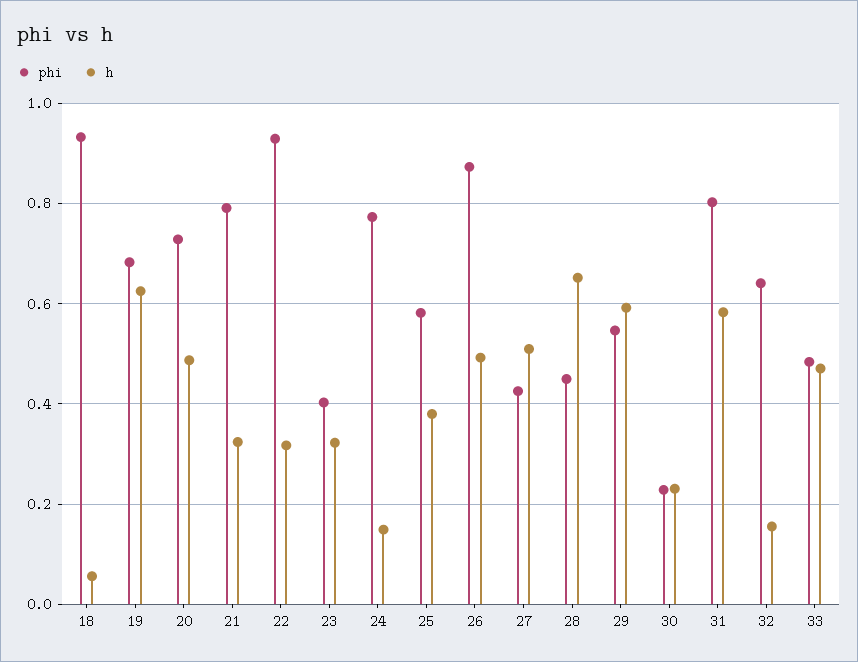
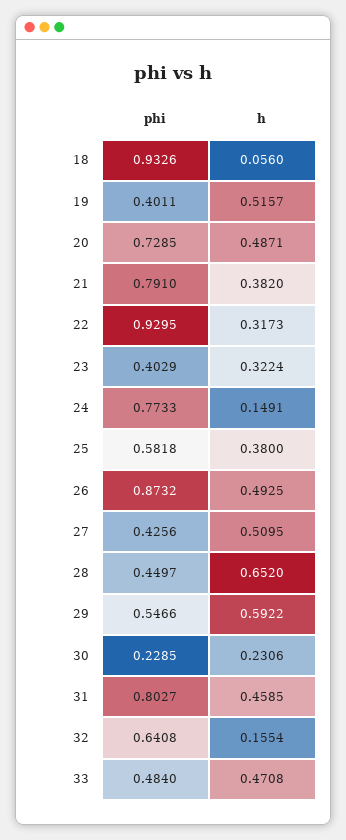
  {
    "phi": {
      "18": 0.9326,
-     "19": 0.68,
+     "19": 0.4011,
      "20": 0.7285,
      "21": 0.791,
      "22": 0.9295,
      "23": 0.4029,
      "24": 0.7733,
      "25": 0.5818,
      "26": 0.8732,
      "27": 0.4256,
      "28": 0.4497,
      "29": 0.5466,
      "30": 0.2285,
      "31": 0.8027,
      "32": 0.6408,
      "33": 0.484
    },
    "h": {
      "18": 0.056,
-     "19": 0.62,
+     "19": 0.5157,
      "20": 0.4871,
-     "21": 0.32,
+     "21": 0.382,
      "22": 0.3173,
      "23": 0.3224,
      "24": 0.1491,
      "25": 0.38,
      "26": 0.4925,
      "27": 0.5095,
      "28": 0.652,
      "29": 0.5922,
      "30": 0.2306,
-     "31": 0.58,
+     "31": 0.4585,
      "32": 0.1554,
      "33": 0.4708
    }
  }

